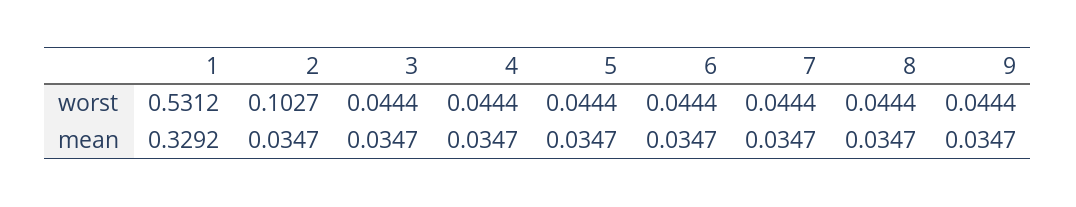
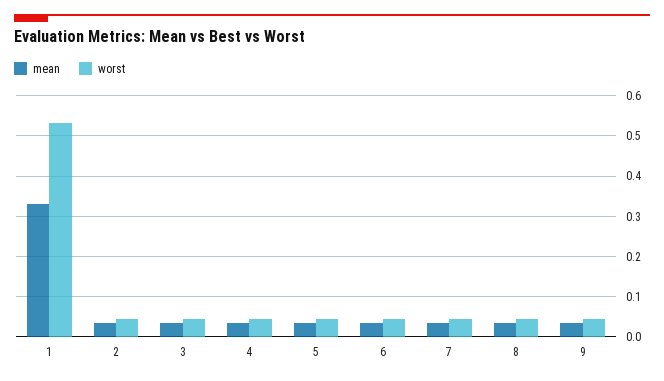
  {
    "worst": {
      "1": 0.5312,
-     "2": 0.1027,
+     "2": 0.04,
      "3": 0.0444,
      "4": 0.0444,
      "5": 0.0444,
      "6": 0.0444,
      "7": 0.0444,
      "8": 0.0444,
      "9": 0.0444
    },
    "mean": {
      "1": 0.3292,
      "2": 0.0347,
      "3": 0.0347,
      "4": 0.0347,
      "5": 0.0347,
      "6": 0.0347,
      "7": 0.0347,
      "8": 0.0347,
      "9": 0.0347
    }
  }

